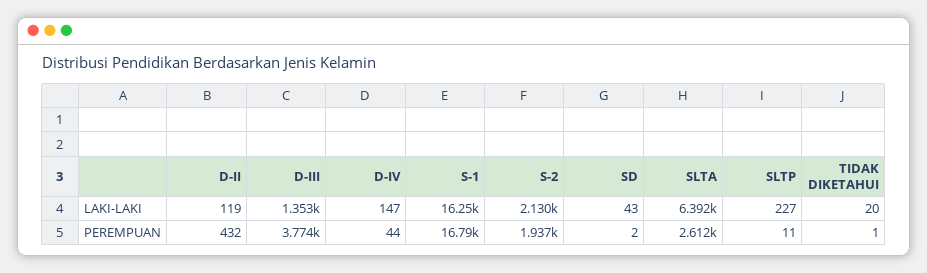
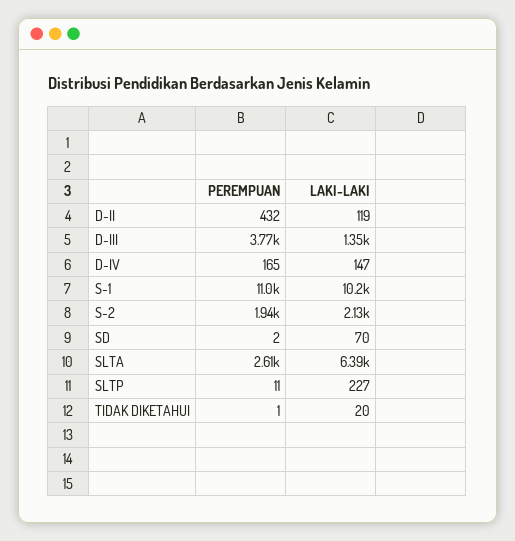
  {
    "D-II": {
      "LAKI-LAKI": 119,
      "PEREMPUAN": 432
    },
    "D-III": {
      "LAKI-LAKI": 1353,
      "PEREMPUAN": 3774
    },
    "D-IV": {
      "LAKI-LAKI": 147,
-     "PEREMPUAN": 44
+     "PEREMPUAN": 165
    },
    "S-1": {
-     "LAKI-LAKI": 16250,
+     "LAKI-LAKI": 10200,
-     "PEREMPUAN": 16790
+     "PEREMPUAN": 11000
    },
    "S-2": {
      "LAKI-LAKI": 2130,
      "PEREMPUAN": 1937
    },
    "SD": {
-     "LAKI-LAKI": 43,
+     "LAKI-LAKI": 70,
      "PEREMPUAN": 2
    },
    "SLTA": {
      "LAKI-LAKI": 6392,
      "PEREMPUAN": 2612
    },
    "SLTP": {
      "LAKI-LAKI": 227,
      "PEREMPUAN": 11
    },
    "TIDAK DIKETAHUI": {
      "LAKI-LAKI": 20,
      "PEREMPUAN": 1
    }
  }

